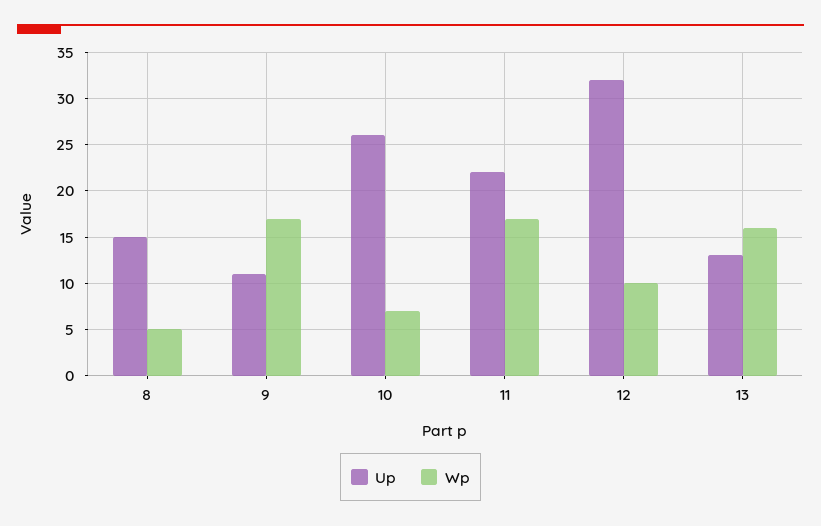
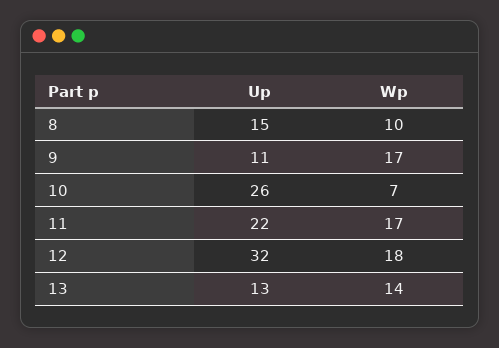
  {
    "Up": {
      "8": 15,
      "9": 11,
      "10": 26,
      "11": 22,
      "12": 32,
      "13": 13
    },
    "Wp": {
-     "8": 5,
+     "8": 10,
      "9": 17,
      "10": 7,
      "11": 17,
-     "12": 10,
+     "12": 18,
-     "13": 16
+     "13": 14
    }
  }

